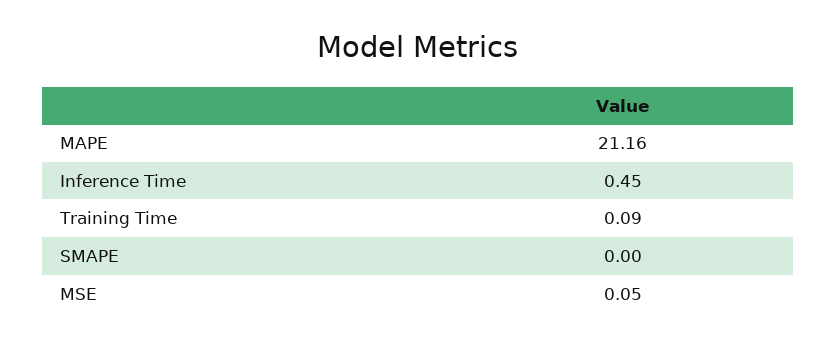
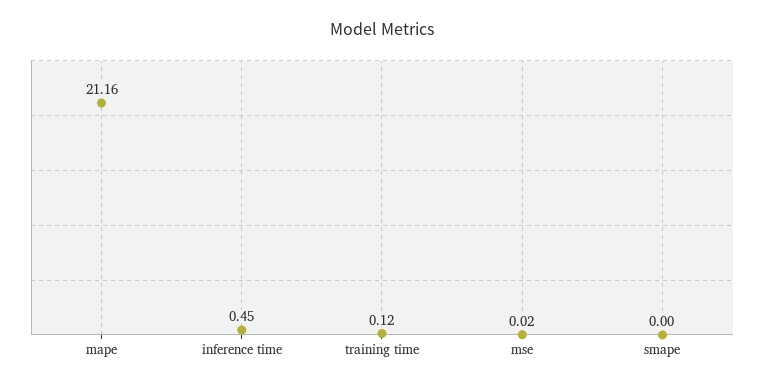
  {
    "MAPE": 21.16,
    "Inference Time": 0.45,
-   "Training Time": 0.09,
+   "Training Time": 0.12,
    "SMAPE": 0,
-   "MSE": 0.05
+   "MSE": 0.02
  }

